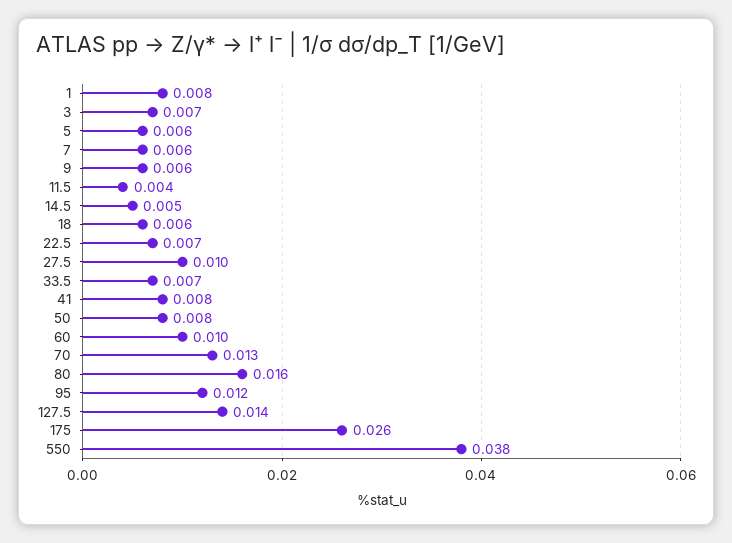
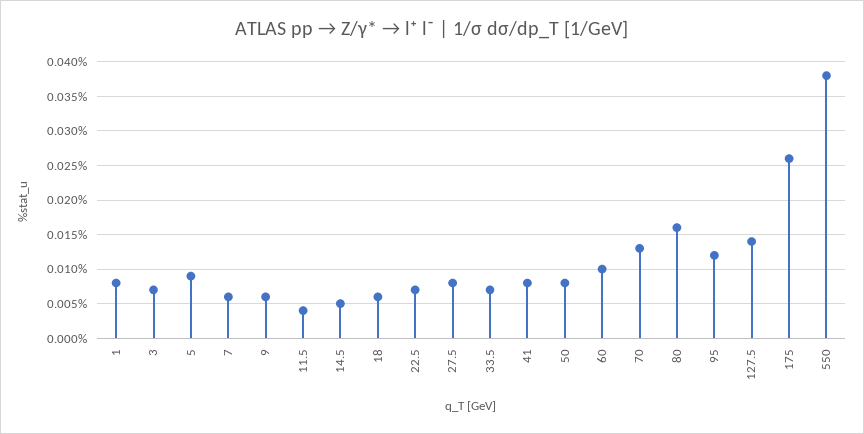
  {
    "1": 0.008,
    "3": 0.007,
-   "5": 0.006,
+   "5": 0.009,
    "7": 0.006,
    "9": 0.006,
    "11.5": 0.004,
    "14.5": 0.005,
    "18": 0.006,
    "22.5": 0.007,
-   "27.5": 0.01,
+   "27.5": 0.008,
    "33.5": 0.007,
    "41": 0.008,
    "50": 0.008,
    "60": 0.01,
    "70": 0.013,
    "80": 0.016,
    "95": 0.012,
    "127.5": 0.014,
    "175": 0.026,
    "550": 0.038
  }

